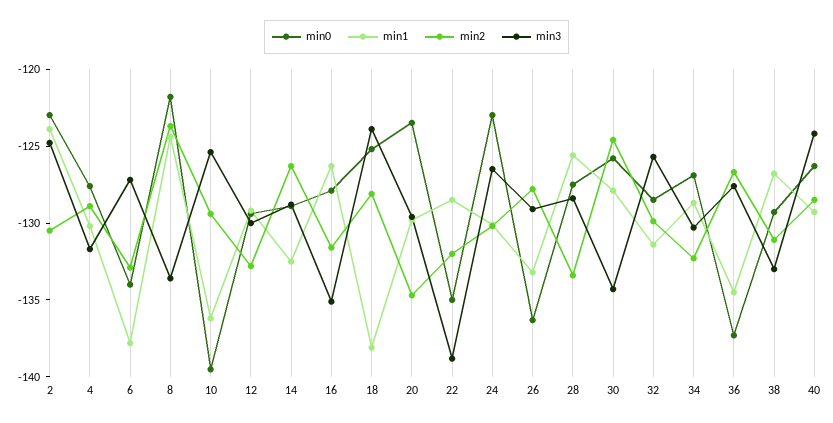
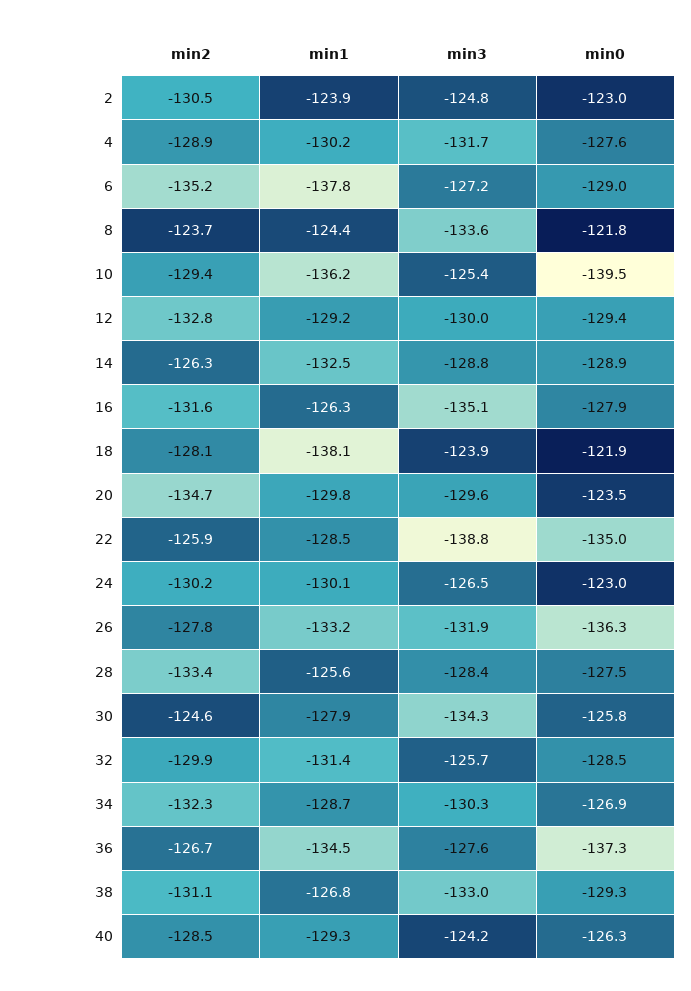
  {
    "min0": {
      "2": -123,
      "4": -127.6,
-     "6": -134,
+     "6": -129,
      "8": -121.8,
      "10": -139.5,
      "12": -129.4,
      "14": -128.9,
      "16": -127.9,
-     "18": -125,
+     "18": -121.9,
      "20": -123.5,
      "22": -135,
      "24": -123,
      "26": -136.3,
      "28": -127.5,
      "30": -125.8,
      "32": -128.5,
      "34": -126.9,
      "36": -137.3,
      "38": -129.3,
      "40": -126.3
    },
    "min1": {
      "2": -123.9,
      "4": -130.2,
      "6": -137.8,
      "8": -124.4,
      "10": -136.2,
      "12": -129.2,
      "14": -132.5,
      "16": -126.3,
      "18": -138.1,
      "20": -129.8,
      "22": -128.5,
      "24": -130.1,
      "26": -133.2,
      "28": -125.6,
      "30": -127.9,
      "32": -131.4,
      "34": -128.7,
      "36": -134.5,
      "38": -126.8,
      "40": -129.3
    },
    "min2": {
      "2": -130.5,
      "4": -128.9,
-     "6": -133,
+     "6": -135.2,
      "8": -123.7,
      "10": -129.4,
      "12": -132.8,
      "14": -126.3,
      "16": -131.6,
      "18": -128.1,
      "20": -134.7,
-     "22": -132,
+     "22": -125.9,
      "24": -130.2,
      "26": -127.8,
      "28": -133.4,
      "30": -124.6,
      "32": -129.9,
      "34": -132.3,
      "36": -126.7,
      "38": -131.1,
      "40": -128.5
    },
    "min3": {
      "2": -124.8,
      "4": -131.7,
      "6": -127.2,
      "8": -133.6,
      "10": -125.4,
      "12": -130,
      "14": -128.8,
      "16": -135.1,
      "18": -123.9,
      "20": -129.6,
      "22": -138.8,
      "24": -126.5,
-     "26": -129,
+     "26": -131.9,
      "28": -128.4,
      "30": -134.3,
      "32": -125.7,
      "34": -130.3,
      "36": -127.6,
      "38": -133,
      "40": -124.2
    }
  }

